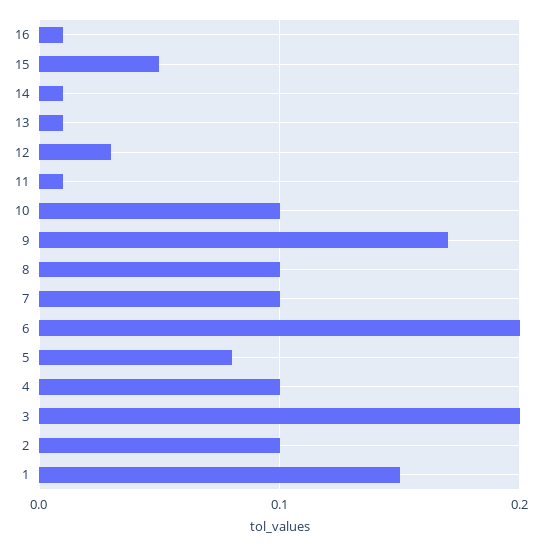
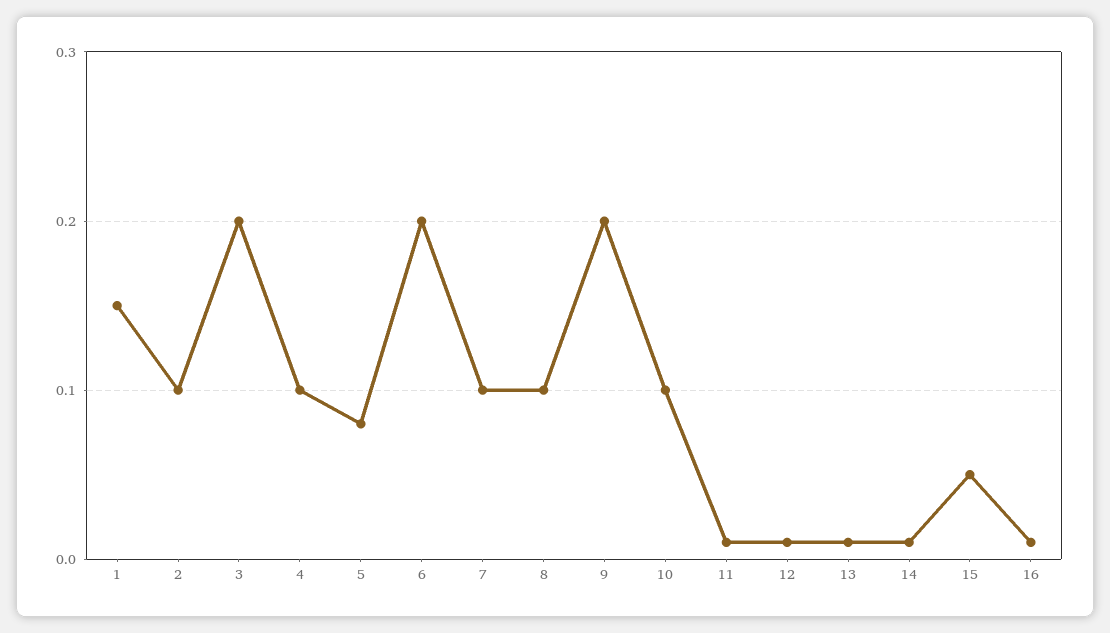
  {
    "16": 0.01,
    "15": 0.05,
    "14": 0.01,
    "13": 0.01,
-   "12": 0.03,
+   "12": 0.01,
    "11": 0.01,
    "10": 0.1,
-   "9": 0.17,
+   "9": 0.2,
    "8": 0.1,
    "7": 0.1,
    "6": 0.2,
    "5": 0.08,
    "4": 0.1,
    "3": 0.2,
    "2": 0.1,
    "1": 0.15
  }

